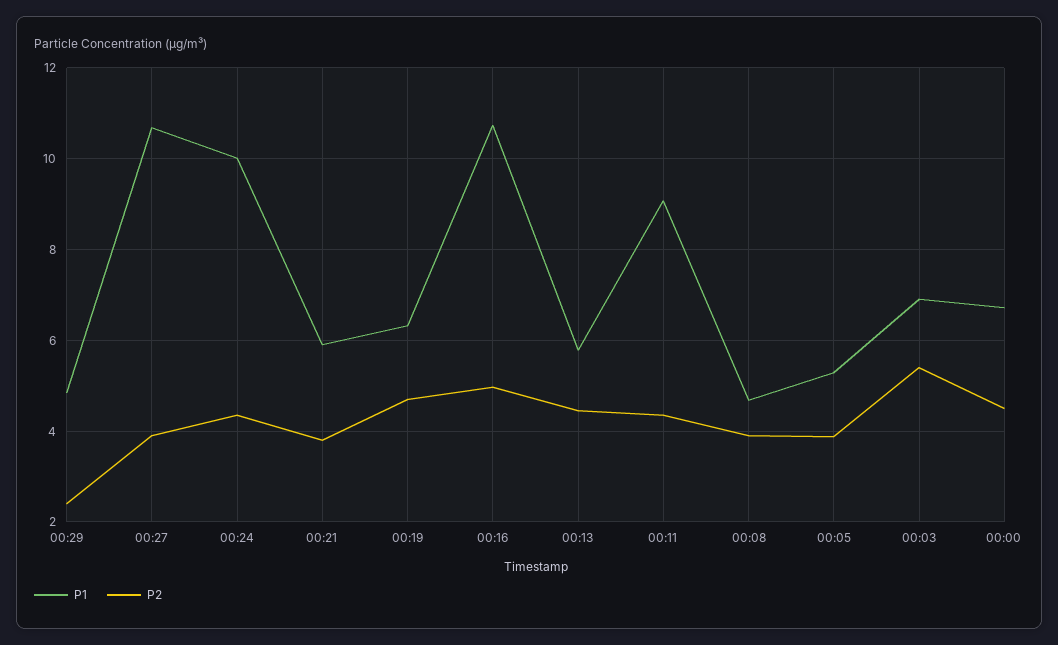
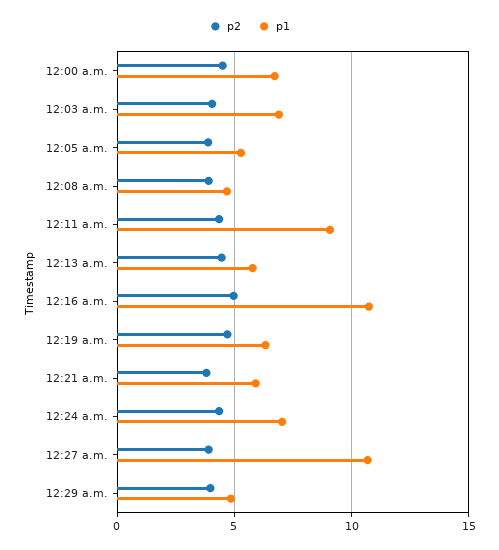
  {
    "P1": {
      "00:29": 4.8,
      "00:27": 10.6,
-     "00:24": 10,
+     "00:24": 7,
      "00:21": 6,
      "00:19": 6.4,
      "00:16": 10.8,
      "00:13": 5.8,
      "00:11": 9,
      "00:08": 4.6,
      "00:05": 5.2,
      "00:03": 7,
      "00:00": 6.8
    },
    "P2": {
-     "00:29": 2.4,
+     "00:29": 4,
      "00:27": 4,
      "00:24": 4.4,
      "00:21": 3.8,
      "00:19": 4.8,
      "00:16": 5,
      "00:13": 4.4,
      "00:11": 4.4,
      "00:08": 4,
      "00:05": 3.8,
-     "00:03": 5.4,
+     "00:03": 4,
      "00:00": 4.6
    }
  }

